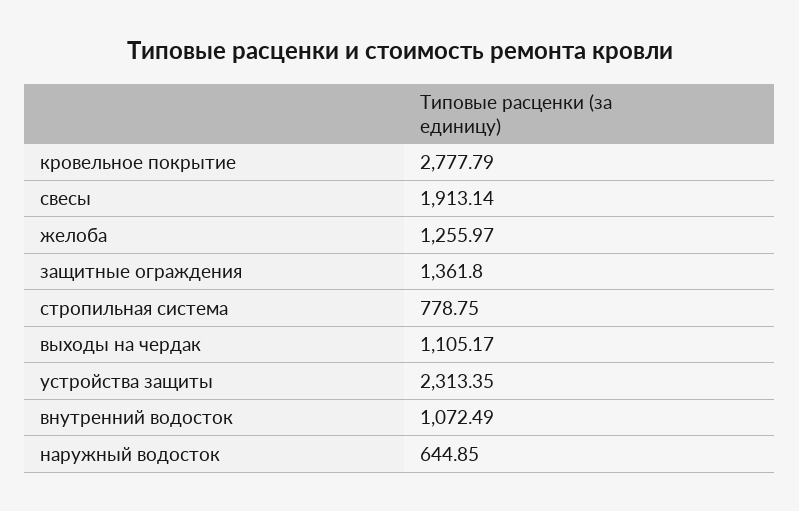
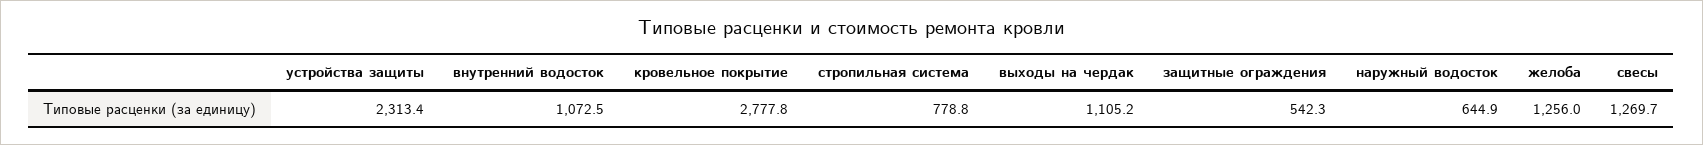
  {
    "кровельное покрытие": 2777.79,
-   "свесы": 1913.14,
+   "свесы": 1269.7,
    "желоба": 1255.97,
-   "защитные ограждения": 1361.8,
+   "защитные ограждения": 542.3,
    "стропильная система": 778.75,
    "выходы на чердак": 1105.17,
    "устройства защиты": 2313.35,
    "внутренний водосток": 1072.49,
    "наружный водосток": 644.85
  }

